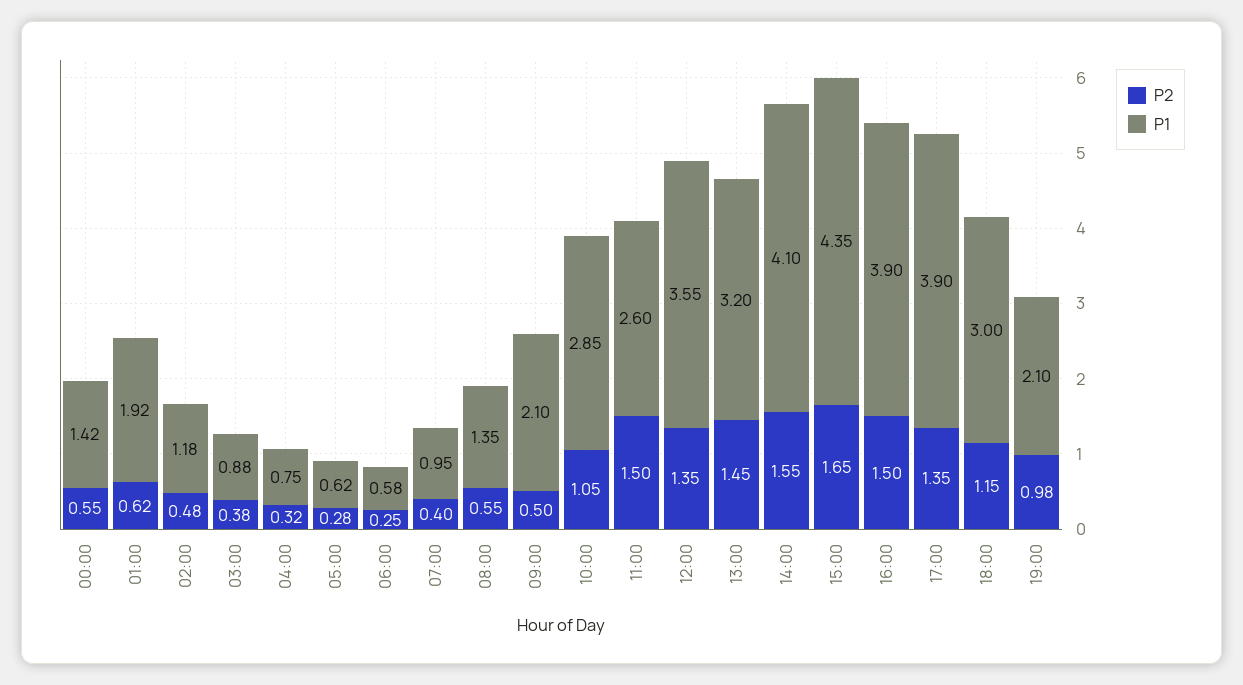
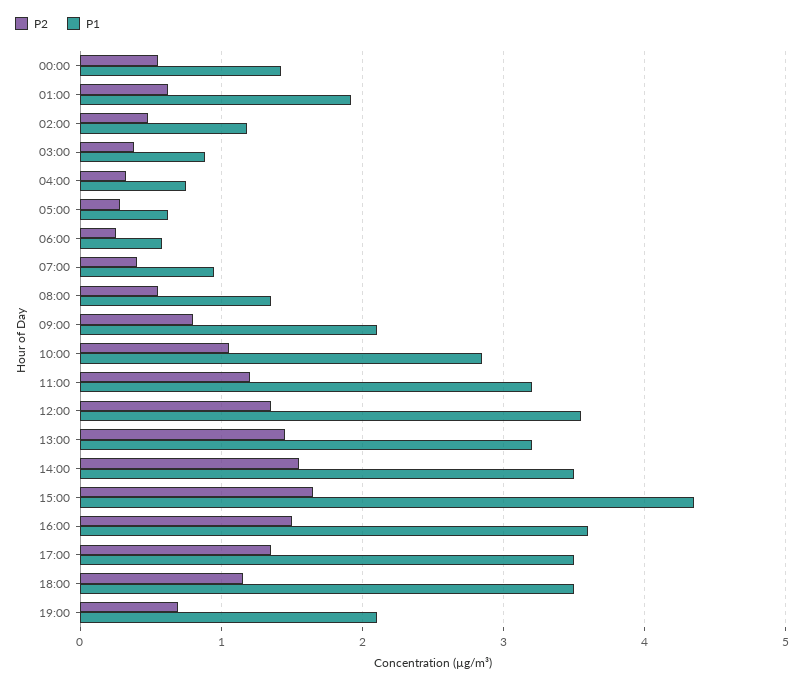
  {
    "P2": {
      "00:00": 0.55,
      "01:00": 0.62,
      "02:00": 0.48,
      "03:00": 0.38,
      "04:00": 0.32,
      "05:00": 0.28,
      "06:00": 0.25,
      "07:00": 0.4,
      "08:00": 0.55,
-     "09:00": 0.5,
+     "09:00": 0.8,
      "10:00": 1.05,
-     "11:00": 1.5,
+     "11:00": 1.2,
      "12:00": 1.35,
      "13:00": 1.45,
      "14:00": 1.55,
      "15:00": 1.65,
      "16:00": 1.5,
      "17:00": 1.35,
      "18:00": 1.15,
-     "19:00": 0.98
+     "19:00": 0.7
    },
    "P1": {
      "00:00": 1.42,
      "01:00": 1.92,
      "02:00": 1.18,
      "03:00": 0.88,
      "04:00": 0.75,
      "05:00": 0.62,
      "06:00": 0.58,
      "07:00": 0.95,
      "08:00": 1.35,
      "09:00": 2.1,
      "10:00": 2.85,
-     "11:00": 2.6,
+     "11:00": 3.2,
      "12:00": 3.55,
      "13:00": 3.2,
-     "14:00": 4.1,
+     "14:00": 3.5,
      "15:00": 4.35,
-     "16:00": 3.9,
+     "16:00": 3.6,
-     "17:00": 3.9,
+     "17:00": 3.5,
-     "18:00": 3,
+     "18:00": 3.5,
      "19:00": 2.1
    }
  }

